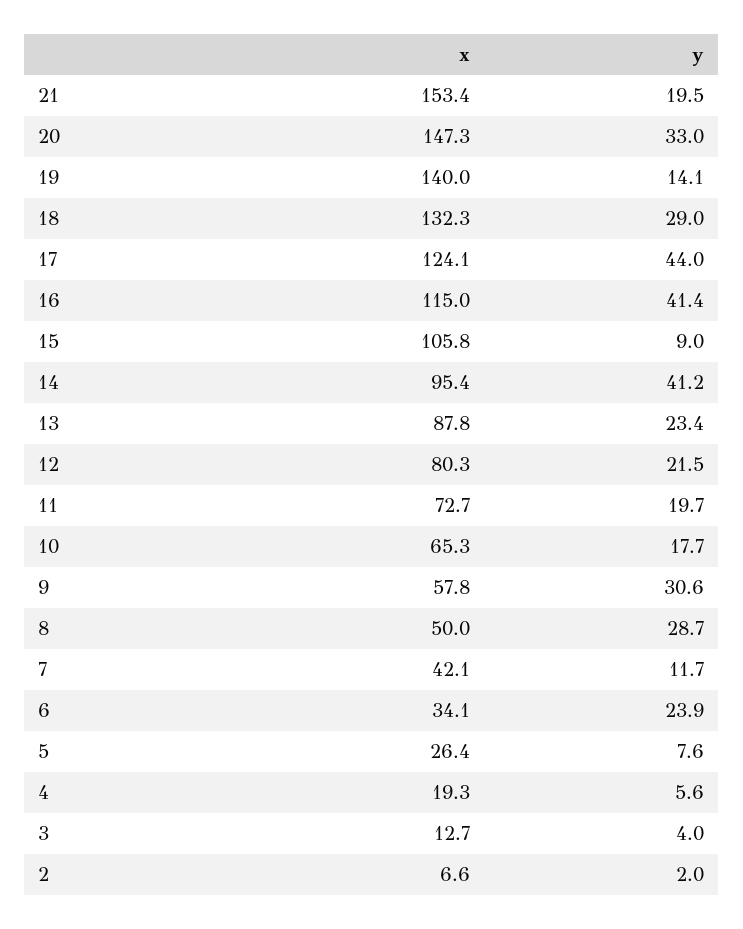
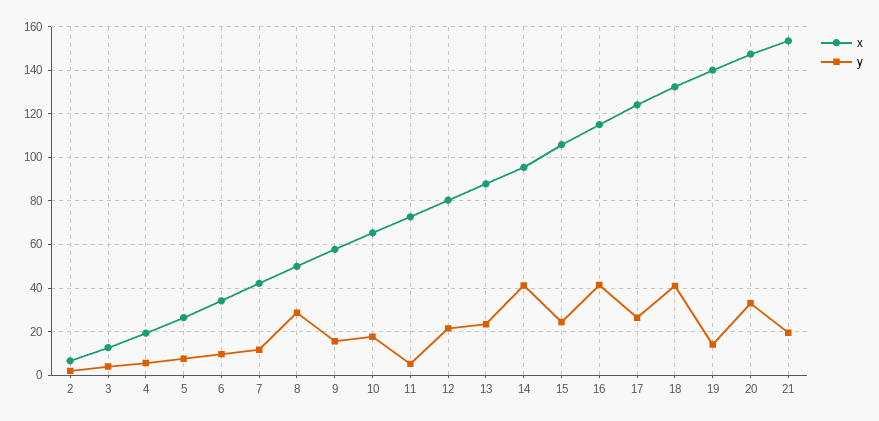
  {
    "x": {
      "21": 153.4,
      "20": 147.3,
      "19": 140,
      "18": 132.3,
      "17": 124.1,
      "16": 115,
      "15": 105.8,
      "14": 95.4,
      "13": 87.8,
      "12": 80.3,
      "11": 72.7,
      "10": 65.3,
      "9": 57.8,
      "8": 50,
      "7": 42.1,
      "6": 34.1,
      "5": 26.4,
      "4": 19.3,
      "3": 12.7,
      "2": 6.6
    },
    "y": {
      "21": 19.5,
      "20": 33,
      "19": 14.1,
-     "18": 29,
+     "18": 40,
-     "17": 44,
+     "17": 25,
      "16": 41.4,
-     "15": 9,
+     "15": 25,
      "14": 41.2,
      "13": 23.4,
      "12": 21.5,
-     "11": 19.7,
+     "11": 5,
      "10": 17.7,
-     "9": 30.6,
+     "9": 15,
      "8": 28.7,
      "7": 11.7,
-     "6": 23.9,
+     "6": 10,
      "5": 7.6,
      "4": 5.6,
      "3": 4,
      "2": 2
    }
  }

